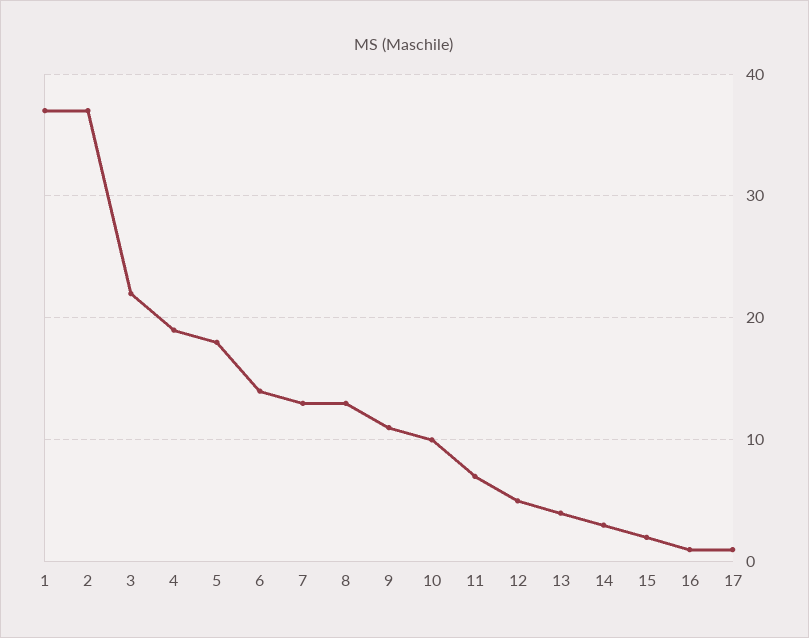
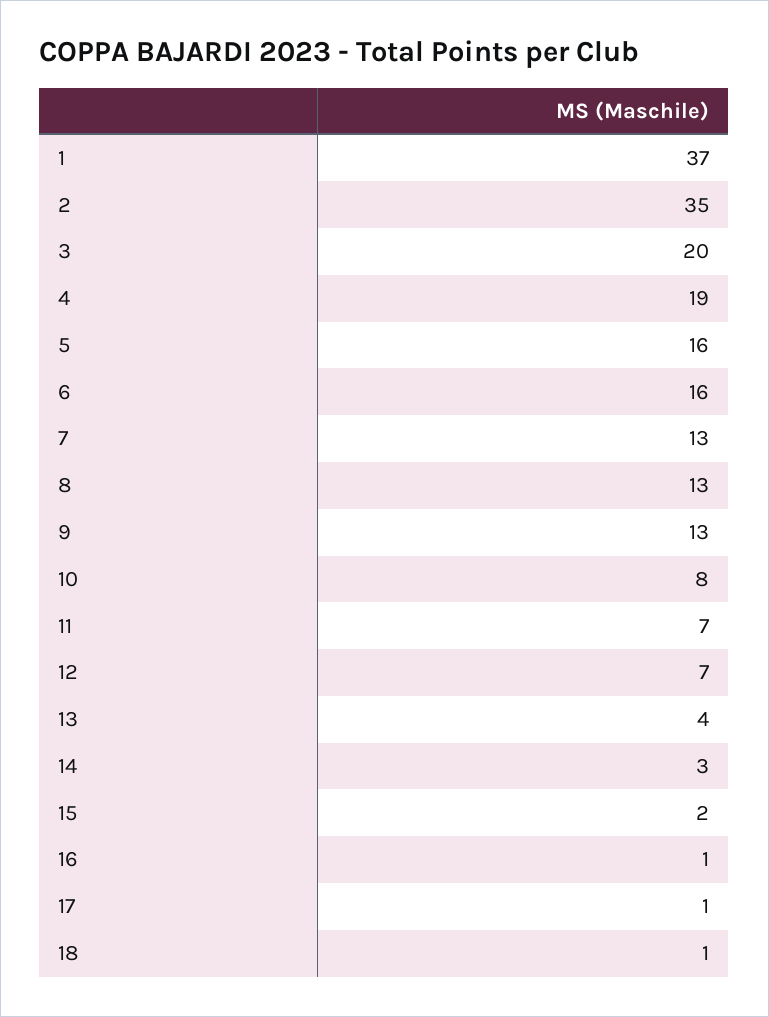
  {
    "1": 37,
-   "2": 37,
+   "2": 35,
-   "3": 22,
+   "3": 20,
    "4": 19,
-   "5": 18,
+   "5": 16,
-   "6": 14,
+   "6": 16,
    "7": 13,
    "8": 13,
-   "9": 11,
+   "9": 13,
-   "10": 10,
+   "10": 8,
    "11": 7,
-   "12": 5,
+   "12": 7,
    "13": 4,
    "14": 3,
    "15": 2,
    "16": 1,
-   "17": 1
+   "17": 1,
+   "18": 1
  }

